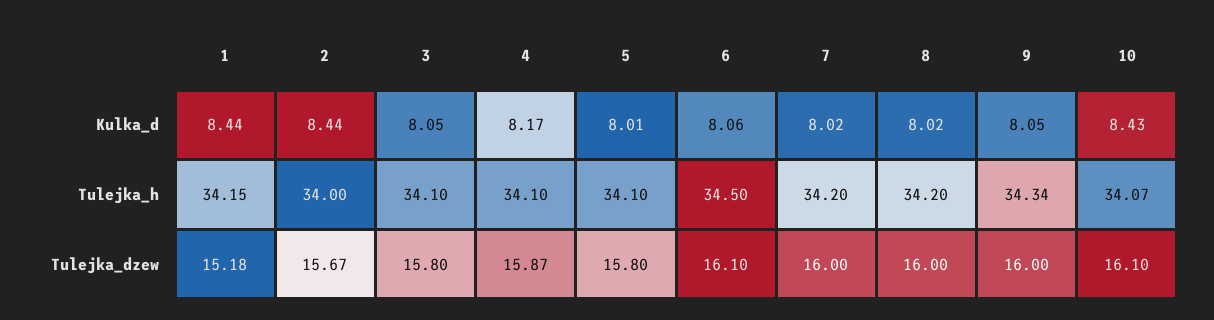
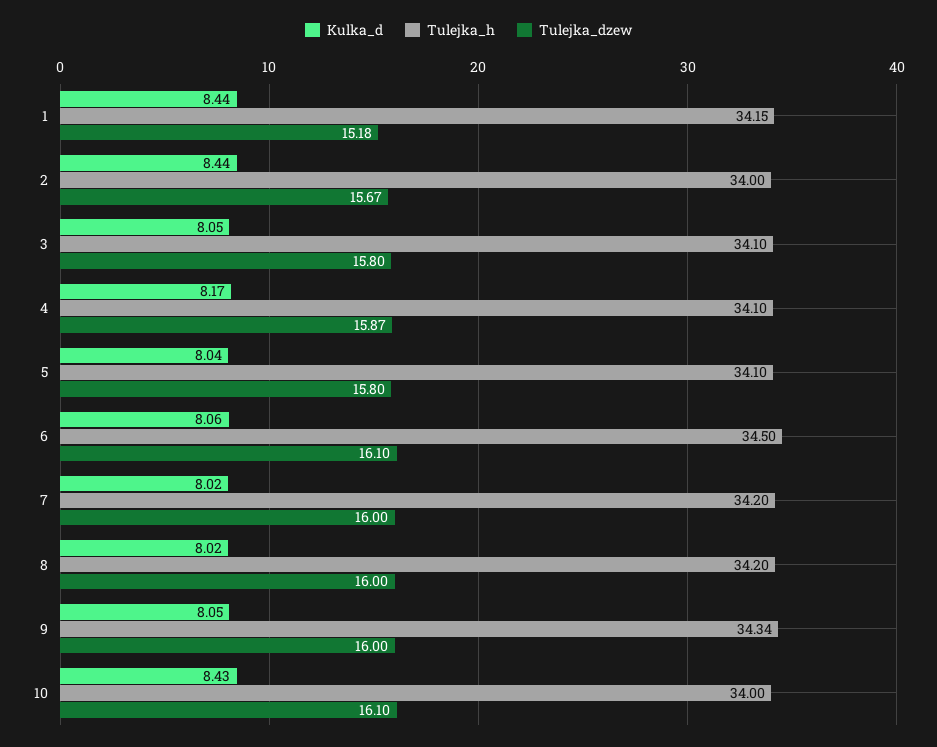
  {
    "Kulka_d": {
      "1": 8.44,
      "2": 8.44,
      "3": 8.05,
      "4": 8.17,
-     "5": 8.01,
+     "5": 8.04,
      "6": 8.06,
      "7": 8.02,
      "8": 8.02,
      "9": 8.05,
      "10": 8.43
    },
    "Tulejka_h": {
      "1": 34.15,
      "2": 34,
      "3": 34.1,
      "4": 34.1,
      "5": 34.1,
      "6": 34.5,
      "7": 34.2,
      "8": 34.2,
      "9": 34.34,
-     "10": 34.07
+     "10": 34
    },
    "Tulejka_dzew": {
      "1": 15.18,
      "2": 15.67,
      "3": 15.8,
      "4": 15.87,
      "5": 15.8,
      "6": 16.1,
      "7": 16,
      "8": 16,
      "9": 16,
      "10": 16.1
    }
  }

